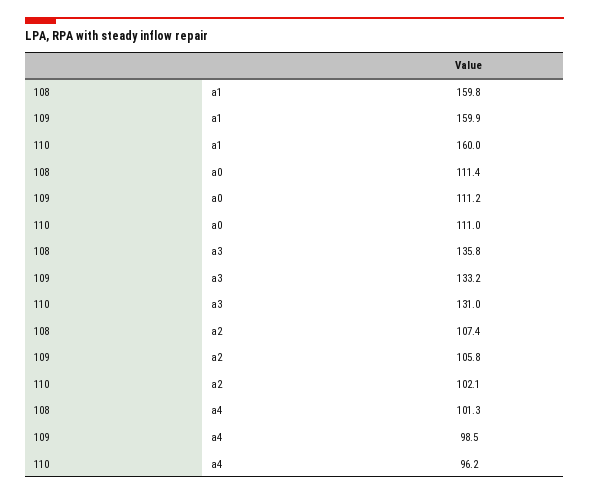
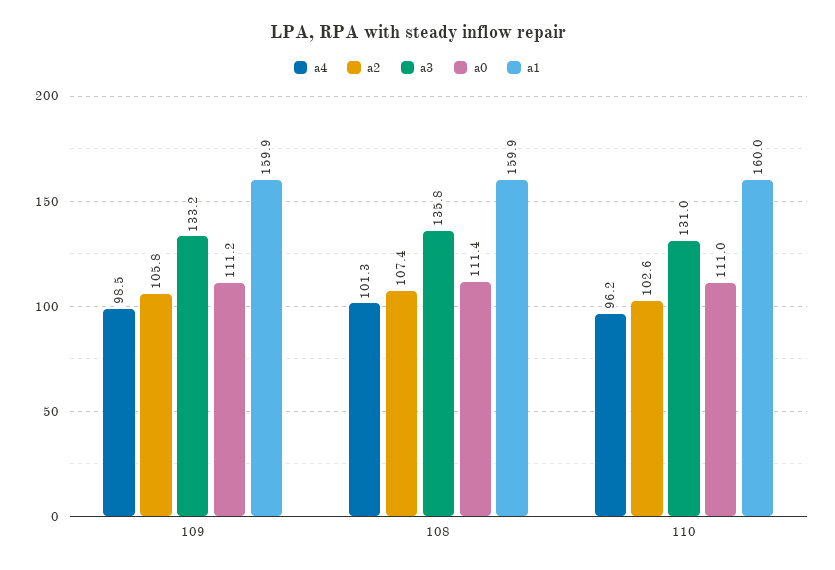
  {
    "a1": {
-     "108": 159.8,
+     "108": 159.9,
      "109": 159.9,
      "110": 160
    },
    "a0": {
      "108": 111.4,
      "109": 111.2,
      "110": 111
    },
    "a3": {
      "108": 135.8,
      "109": 133.2,
      "110": 131
    },
    "a2": {
      "108": 107.4,
      "109": 105.8,
-     "110": 102.1
+     "110": 102.6
    },
    "a4": {
      "108": 101.3,
      "109": 98.5,
      "110": 96.2
    }
  }

